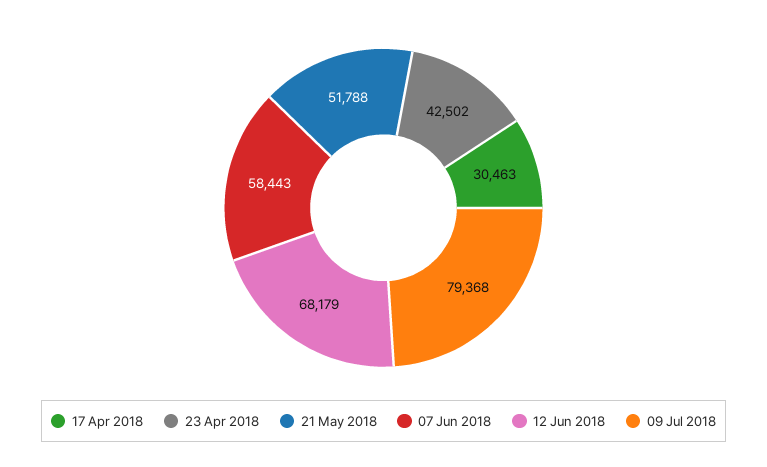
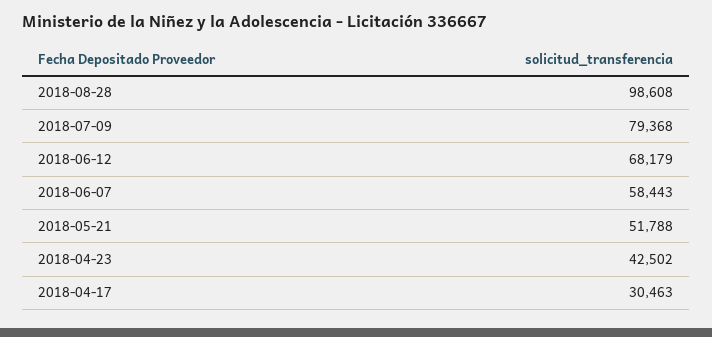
  {
    "17 Apr 2018": 30463,
    "23 Apr 2018": 42502,
    "21 May 2018": 51788,
    "07 Jun 2018": 58443,
    "12 Jun 2018": 68179,
-   "09 Jul 2018": 79368
+   "09 Jul 2018": 79368,
+   "2018-08-28": 98608
  }

